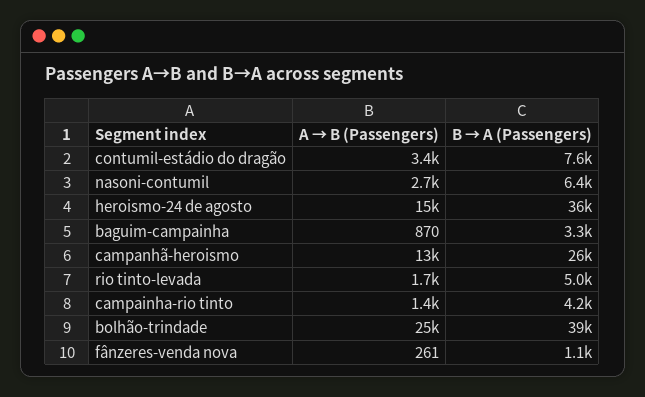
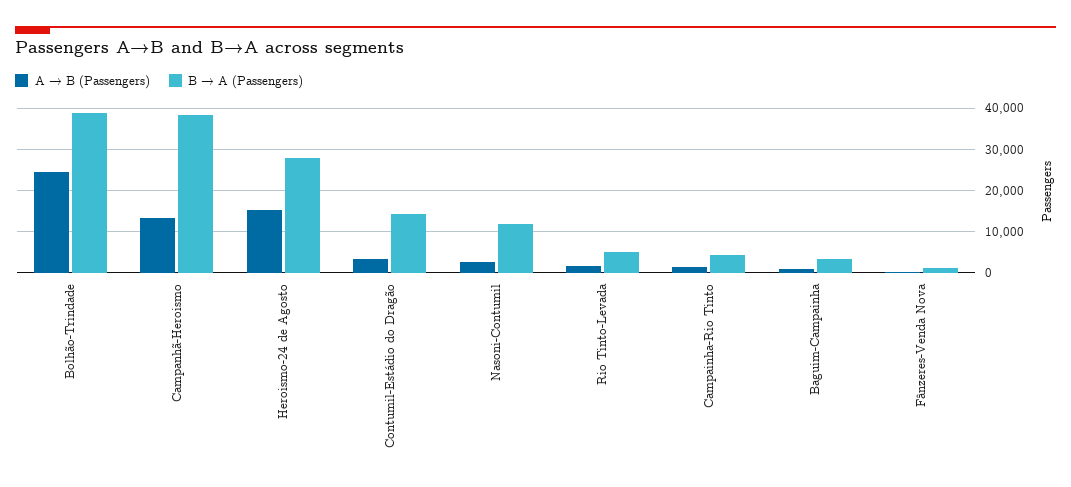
  {
    "A → B (Passengers)": {
      "contumil-estádio do dragão": 3400,
      "nasoni-contumil": 2700,
      "heroismo-24 de agosto": 15000,
      "baguim-campainha": 870,
      "campanhã-heroismo": 13000,
      "rio tinto-levada": 1700,
      "campainha-rio tinto": 1400,
      "bolhão-trindade": 25000,
      "fânzeres-venda nova": 261
    },
    "B → A (Passengers)": {
-     "contumil-estádio do dragão": 7600,
+     "contumil-estádio do dragão": 14000,
-     "nasoni-contumil": 6400,
+     "nasoni-contumil": 12000,
-     "heroismo-24 de agosto": 36000,
+     "heroismo-24 de agosto": 28000,
      "baguim-campainha": 3300,
-     "campanhã-heroismo": 26000,
+     "campanhã-heroismo": 38000,
      "rio tinto-levada": 5000,
      "campainha-rio tinto": 4200,
      "bolhão-trindade": 39000,
      "fânzeres-venda nova": 1100
    }
  }

